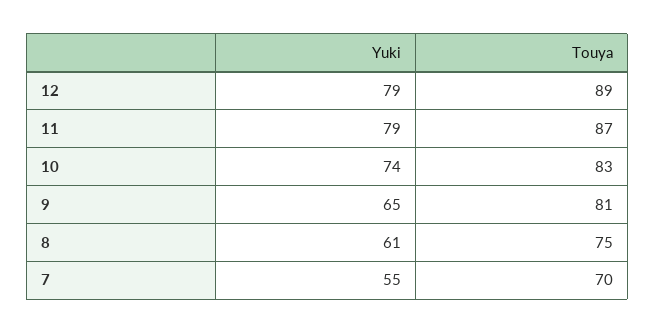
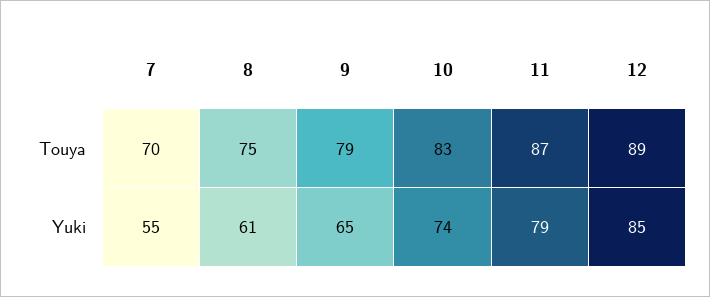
  {
    "Yuki": {
-     "12": 79,
+     "12": 85,
      "11": 79,
      "10": 74,
      "9": 65,
      "8": 61,
      "7": 55
    },
    "Touya": {
      "12": 89,
      "11": 87,
      "10": 83,
-     "9": 81,
+     "9": 79,
      "8": 75,
      "7": 70
    }
  }

